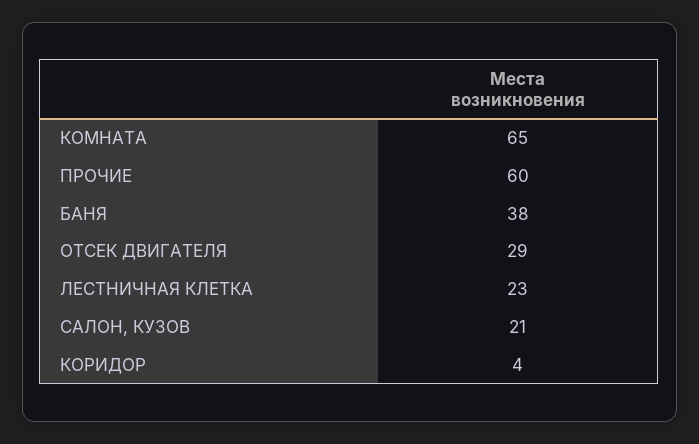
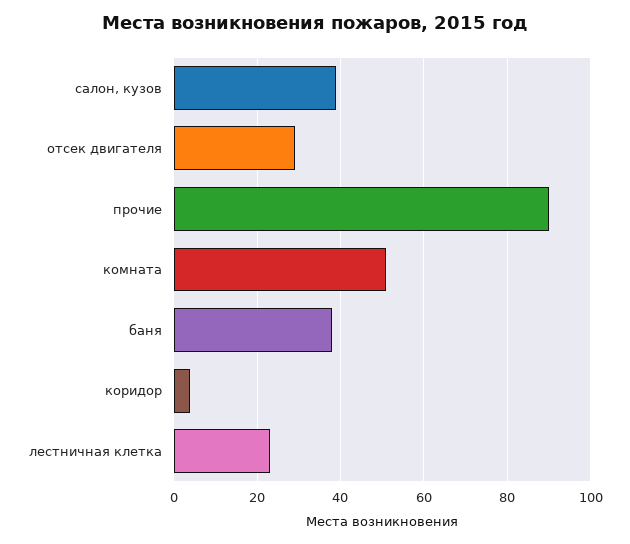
  {
-   "КОМНАТА": 65,
+   "КОМНАТА": 50,
-   "ПРОЧИЕ": 60,
+   "ПРОЧИЕ": 90,
    "БАНЯ": 38,
    "ОТСЕК ДВИГАТЕЛЯ": 29,
    "ЛЕСТНИЧНАЯ КЛЕТКА": 23,
-   "САЛОН, КУЗОВ": 21,
+   "САЛОН, КУЗОВ": 40,
    "КОРИДОР": 4
  }

